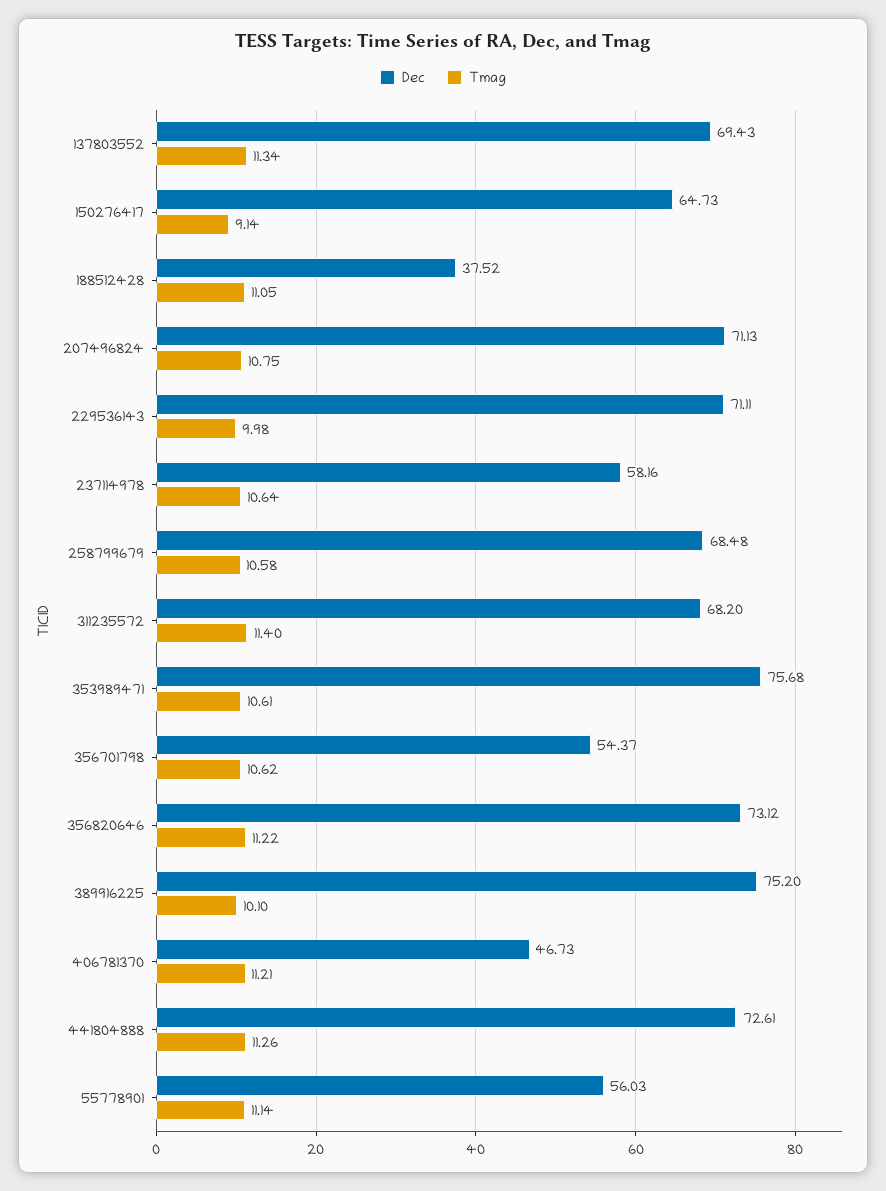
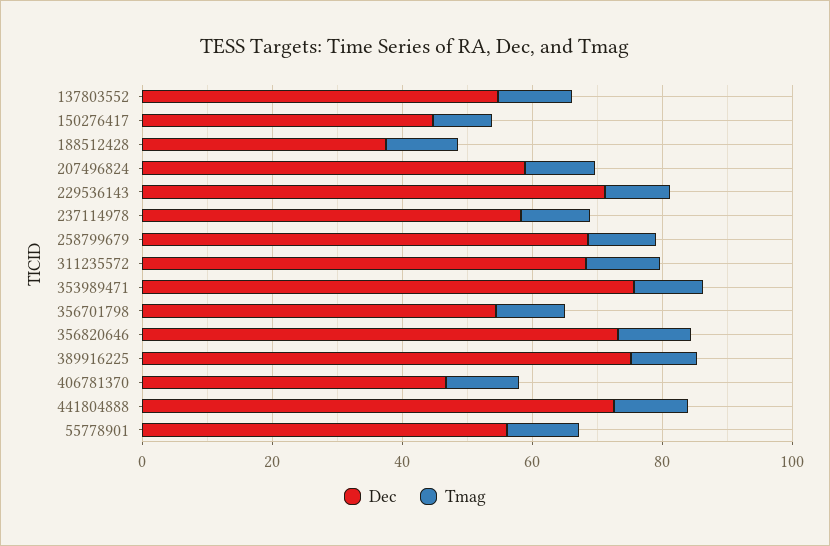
  {
    "Dec": {
-     "137803552": 69.43,
+     "137803552": 55,
-     "150276417": 64.73,
+     "150276417": 45,
      "188512428": 37.52,
-     "207496824": 71.13,
+     "207496824": 60,
      "229536143": 71.11,
      "237114978": 58.16,
      "258799679": 68.48,
      "311235572": 68.2,
      "353989471": 75.68,
      "356701798": 54.37,
      "356820646": 73.12,
      "389916225": 75.2,
      "406781370": 46.73,
      "441804888": 72.61,
      "55778901": 56.03
    },
    "Tmag": {
      "137803552": 11.34,
      "150276417": 9.14,
      "188512428": 11.05,
      "207496824": 10.75,
      "229536143": 9.98,
      "237114978": 10.64,
      "258799679": 10.58,
      "311235572": 11.4,
      "353989471": 10.61,
      "356701798": 10.62,
      "356820646": 11.22,
      "389916225": 10.1,
      "406781370": 11.21,
      "441804888": 11.26,
      "55778901": 11.14
    }
  }

